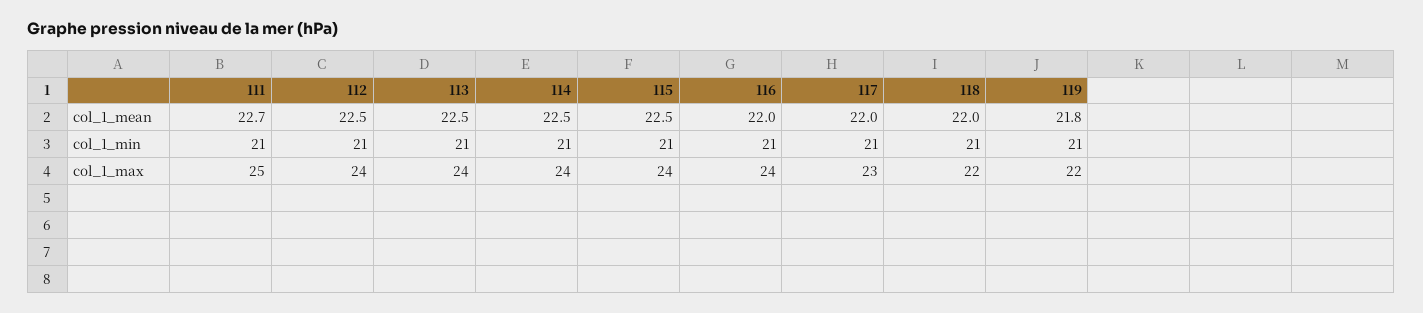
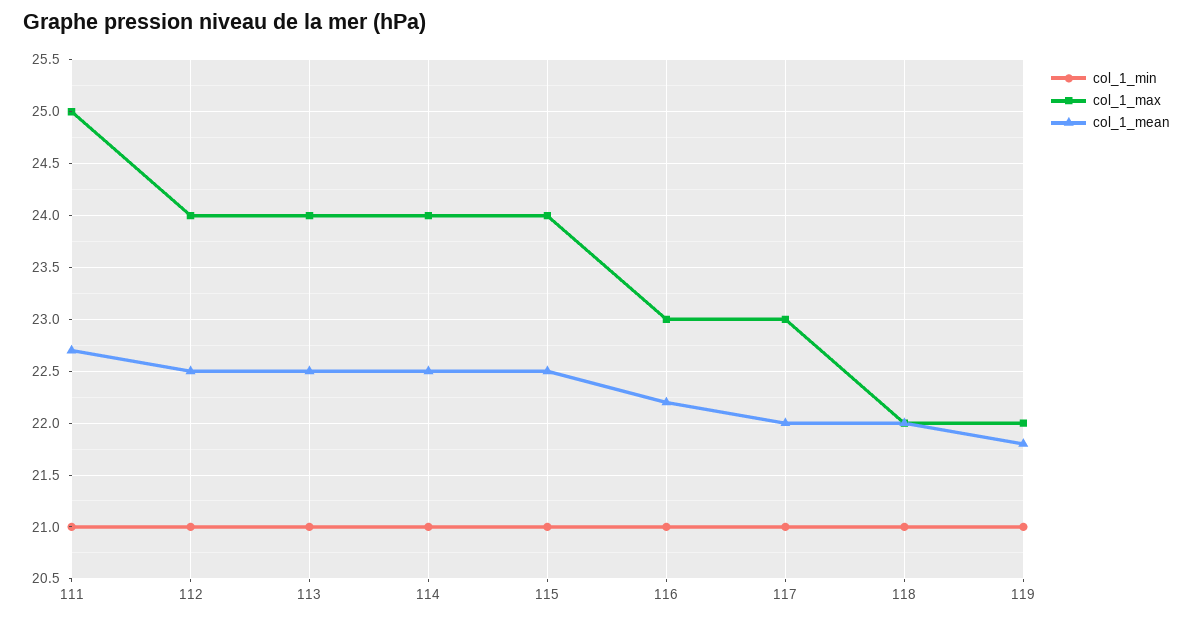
  {
    "col_1_mean": {
      "111": 22.7,
      "112": 22.5,
      "113": 22.5,
      "114": 22.5,
      "115": 22.5,
-     "116": 22,
+     "116": 22.2,
      "117": 22,
      "118": 22,
      "119": 21.8
    },
    "col_1_min": {
      "111": 21,
      "112": 21,
      "113": 21,
      "114": 21,
      "115": 21,
      "116": 21,
      "117": 21,
      "118": 21,
      "119": 21
    },
    "col_1_max": {
      "111": 25,
      "112": 24,
      "113": 24,
      "114": 24,
      "115": 24,
-     "116": 24,
+     "116": 23,
      "117": 23,
      "118": 22,
      "119": 22
    }
  }

